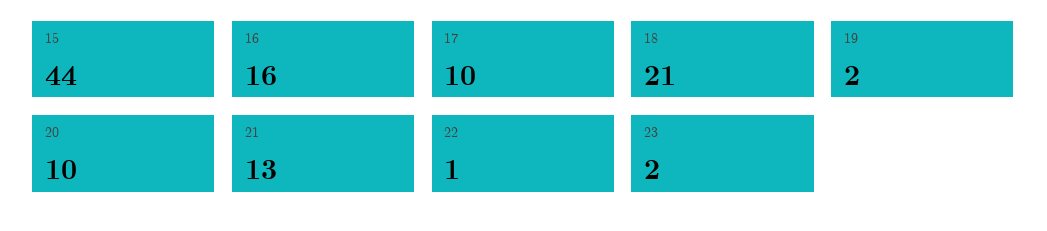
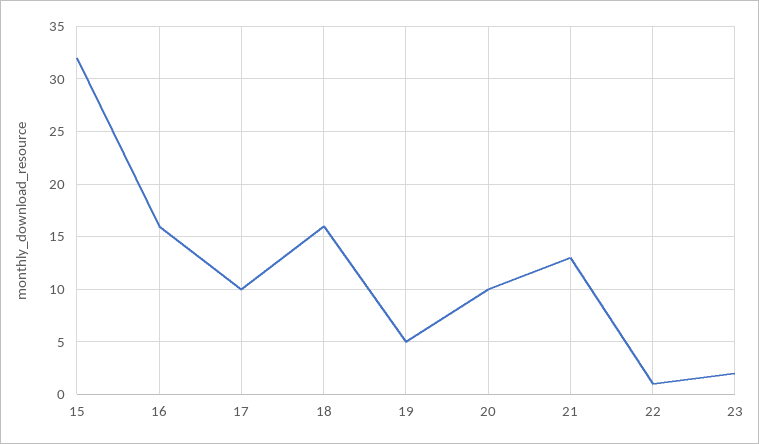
  {
-   "15": 44,
+   "15": 32,
    "16": 16,
    "17": 10,
-   "18": 21,
+   "18": 16,
-   "19": 2,
+   "19": 5,
    "20": 10,
    "21": 13,
    "22": 1,
    "23": 2
  }

